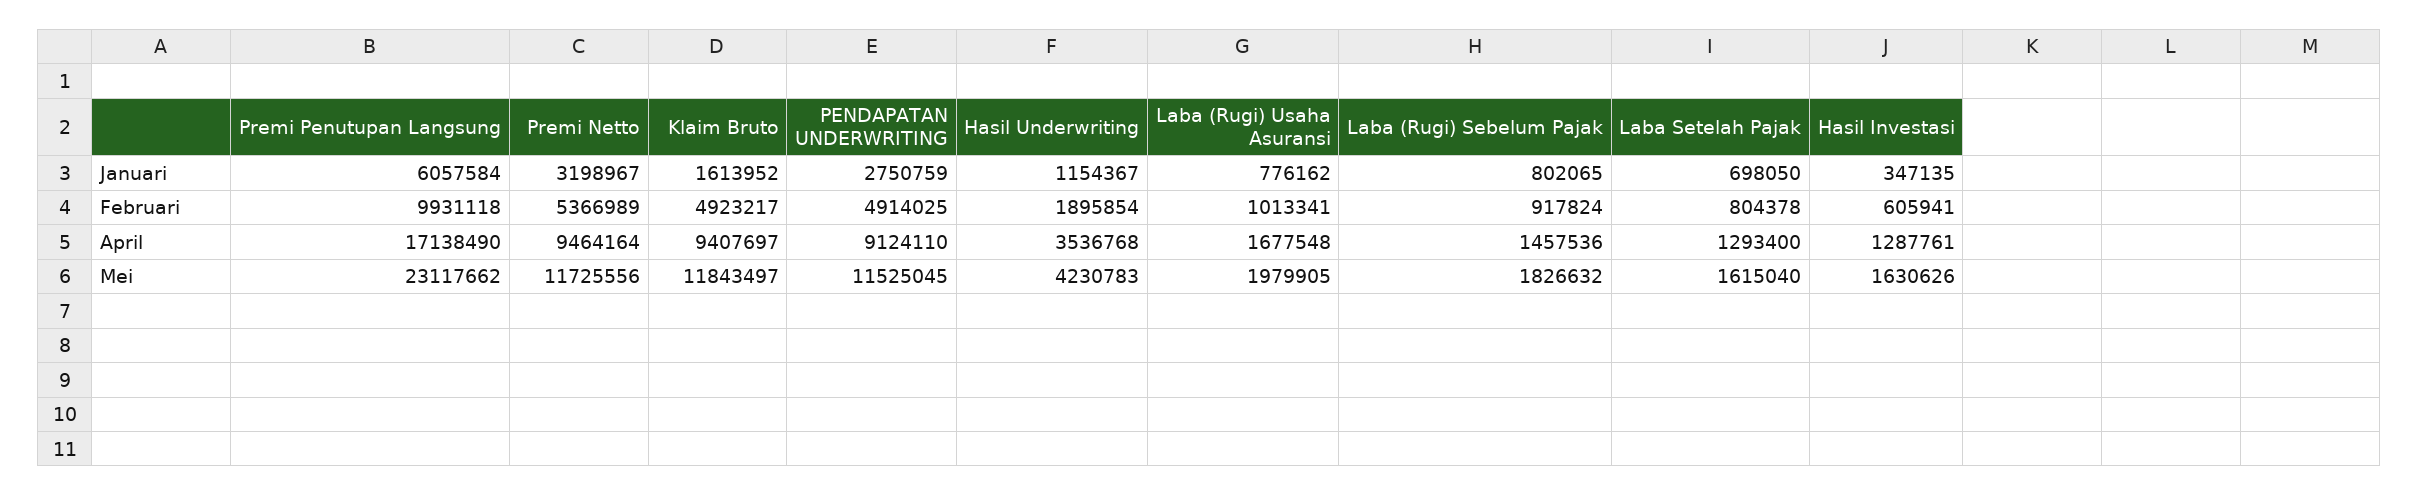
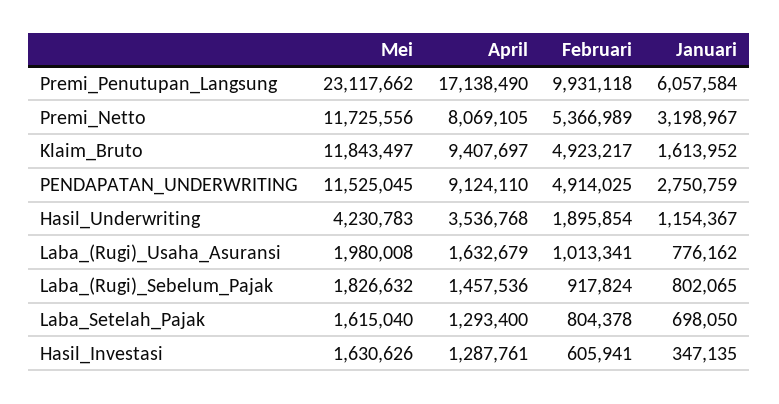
  {
    "Premi Penutupan Langsung": {
      "Januari": 6057584,
      "Februari": 9931118,
      "April": 17138490,
      "Mei": 23117662
    },
    "Premi Netto": {
      "Januari": 3198967,
      "Februari": 5366989,
-     "April": 9464164,
+     "April": 8069105,
      "Mei": 11725556
    },
    "Klaim Bruto": {
      "Januari": 1613952,
      "Februari": 4923217,
      "April": 9407697,
      "Mei": 11843497
    },
    "PENDAPATAN UNDERWRITING": {
      "Januari": 2750759,
      "Februari": 4914025,
      "April": 9124110,
      "Mei": 11525045
    },
    "Hasil Underwriting": {
      "Januari": 1154367,
      "Februari": 1895854,
      "April": 3536768,
      "Mei": 4230783
    },
    "Laba (Rugi) Usaha Asuransi": {
      "Januari": 776162,
      "Februari": 1013341,
-     "April": 1677548,
+     "April": 1632679,
-     "Mei": 1979905
+     "Mei": 1980008
    },
    "Laba (Rugi) Sebelum Pajak": {
      "Januari": 802065,
      "Februari": 917824,
      "April": 1457536,
      "Mei": 1826632
    },
    "Laba Setelah Pajak": {
      "Januari": 698050,
      "Februari": 804378,
      "April": 1293400,
      "Mei": 1615040
    },
    "Hasil Investasi": {
      "Januari": 347135,
      "Februari": 605941,
      "April": 1287761,
      "Mei": 1630626
    }
  }

